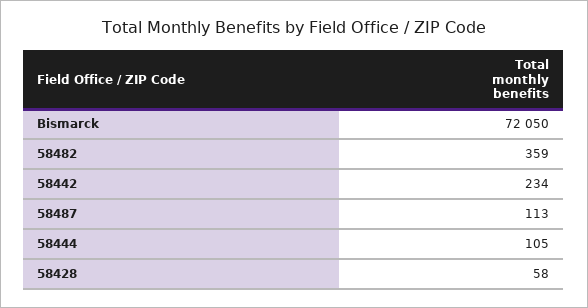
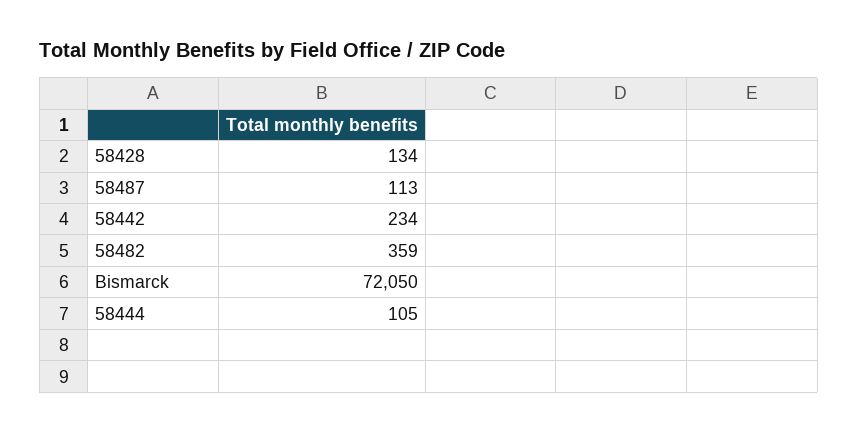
  {
    "Bismarck": 72050,
    "58482": 359,
    "58442": 234,
    "58487": 113,
    "58444": 105,
-   "58428": 58
+   "58428": 134
  }

